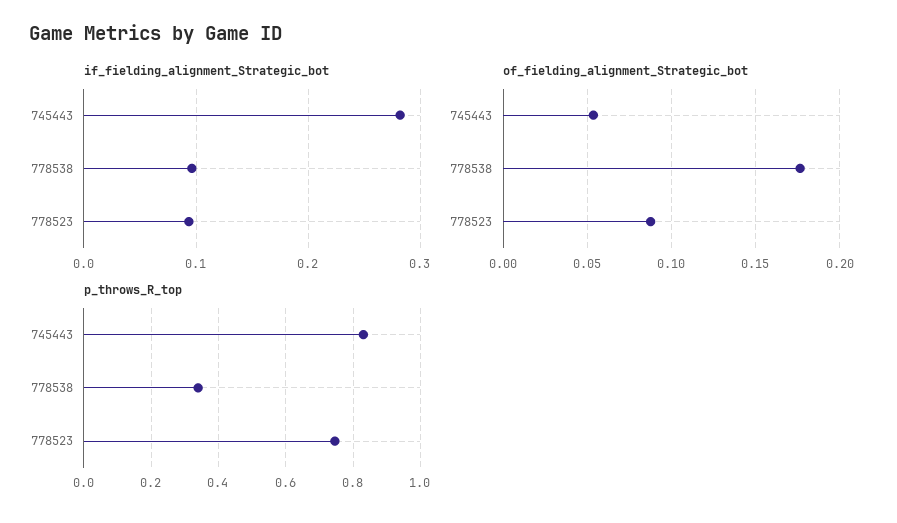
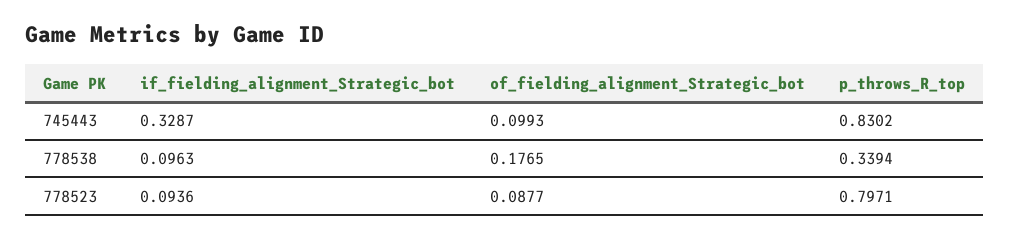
  {
    "if_fielding_alignment_Strategic_bot": {
-     "745443": 0.28,
+     "745443": 0.3287,
      "778538": 0.0963,
      "778523": 0.0936
    },
    "of_fielding_alignment_Strategic_bot": {
-     "745443": 0.055,
+     "745443": 0.0993,
      "778538": 0.1765,
      "778523": 0.0877
    },
    "p_throws_R_top": {
      "745443": 0.8302,
      "778538": 0.3394,
-     "778523": 0.74
+     "778523": 0.7971
    }
  }

